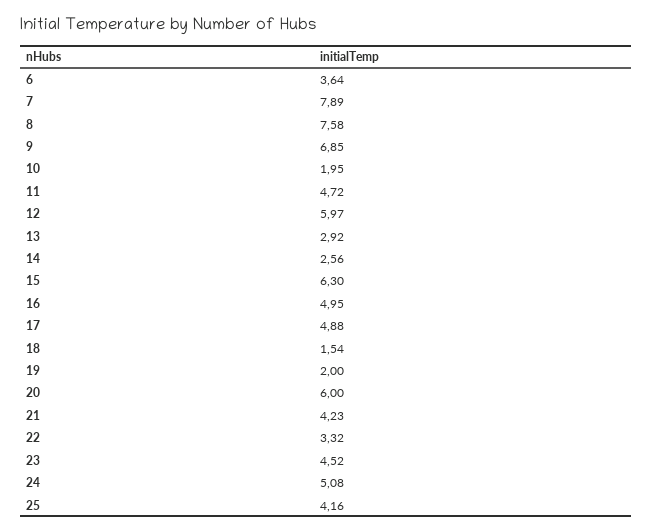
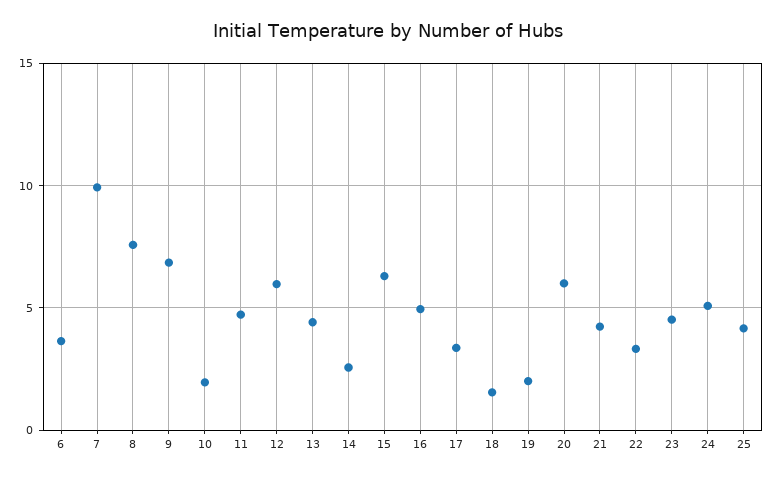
  {
    "6": 3.64,
-   "7": 7.89,
+   "7": 10,
    "8": 7.58,
    "9": 6.85,
    "10": 1.95,
    "11": 4.72,
    "12": 5.97,
-   "13": 2.92,
+   "13": 4.5,
    "14": 2.56,
    "15": 6.3,
    "16": 4.95,
-   "17": 4.88,
+   "17": 3.5,
    "18": 1.54,
    "19": 2,
    "20": 6,
    "21": 4.23,
    "22": 3.32,
    "23": 4.52,
    "24": 5.08,
    "25": 4.16
  }

